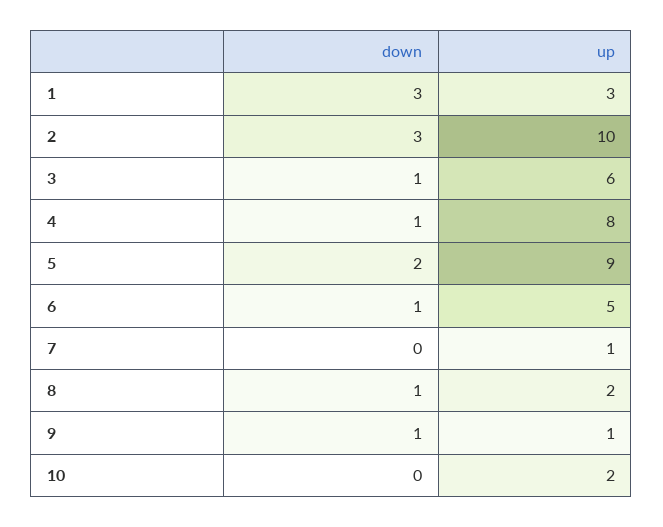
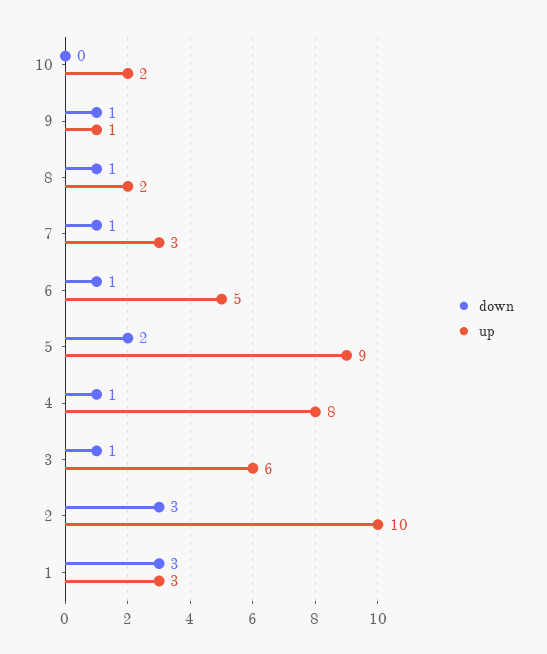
  {
    "down": {
      "1": 3,
      "2": 3,
      "3": 1,
      "4": 1,
      "5": 2,
      "6": 1,
-     "7": 0,
+     "7": 1,
      "8": 1,
      "9": 1,
      "10": 0
    },
    "up": {
      "1": 3,
      "2": 10,
      "3": 6,
      "4": 8,
      "5": 9,
      "6": 5,
-     "7": 1,
+     "7": 3,
      "8": 2,
      "9": 1,
      "10": 2
    }
  }

